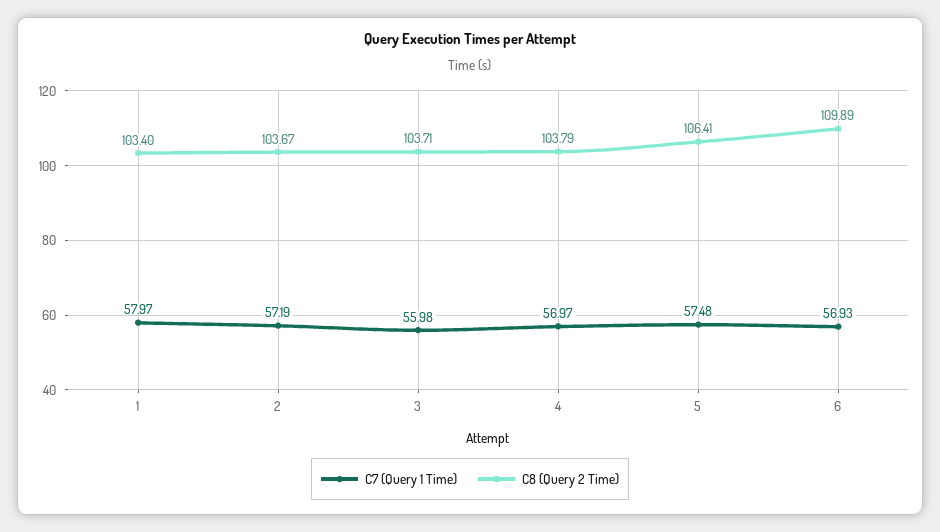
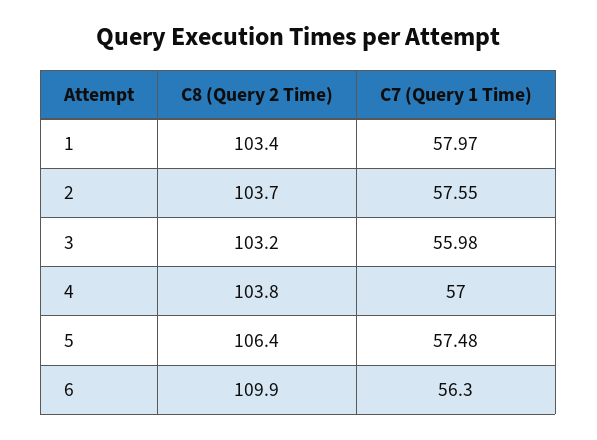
  {
    "C7 (Query 1 Time)": {
      "1": 57.97,
-     "2": 57.19,
+     "2": 57.55,
      "3": 55.98,
-     "4": 56.97,
+     "4": 57,
      "5": 57.48,
-     "6": 56.93
+     "6": 56.3
    },
    "C8 (Query 2 Time)": {
      "1": 103.4,
      "2": 103.67,
-     "3": 103.71,
+     "3": 103.2,
      "4": 103.79,
      "5": 106.41,
      "6": 109.89
    }
  }

